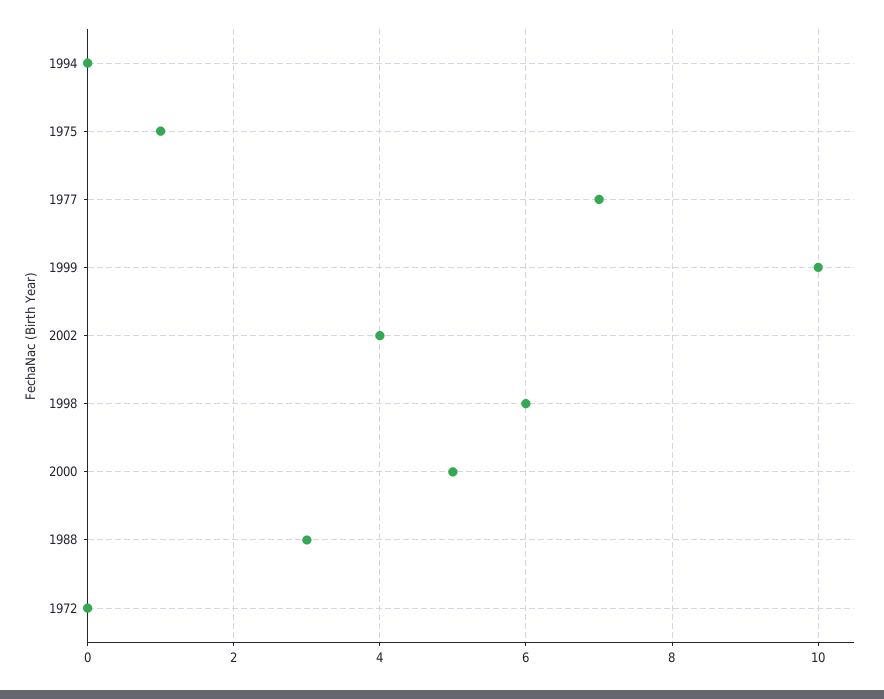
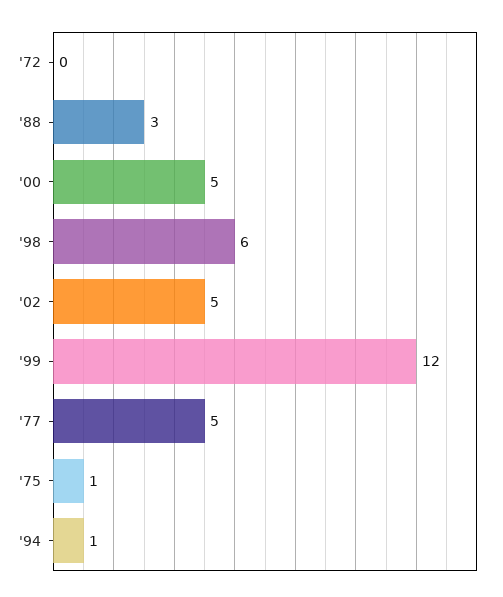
  {
-   "1994": 0,
+   "1994": 1,
    "1975": 1,
-   "1977": 7,
+   "1977": 5,
-   "1999": 10,
+   "1999": 12,
-   "2002": 4,
+   "2002": 5,
    "1998": 6,
    "2000": 5,
    "1988": 3,
    "1972": 0
  }

